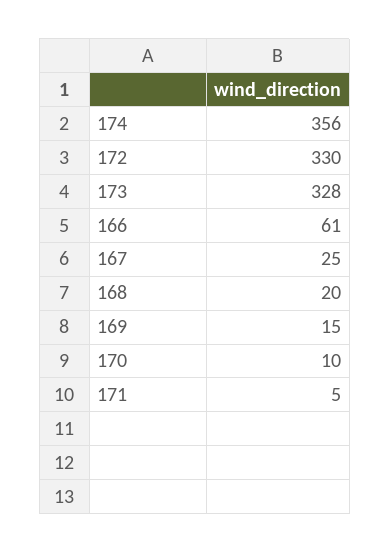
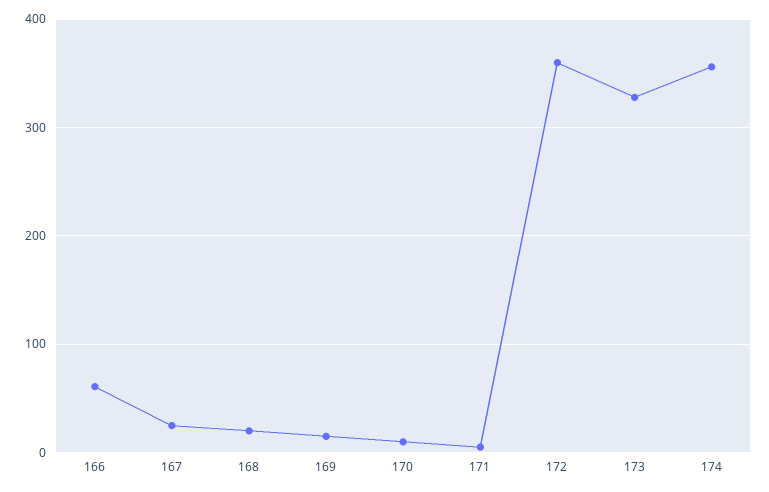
  {
    "174": 356,
-   "172": 330,
+   "172": 360,
    "173": 328,
    "166": 61,
    "167": 25,
    "168": 20,
    "169": 15,
    "170": 10,
    "171": 5
  }

